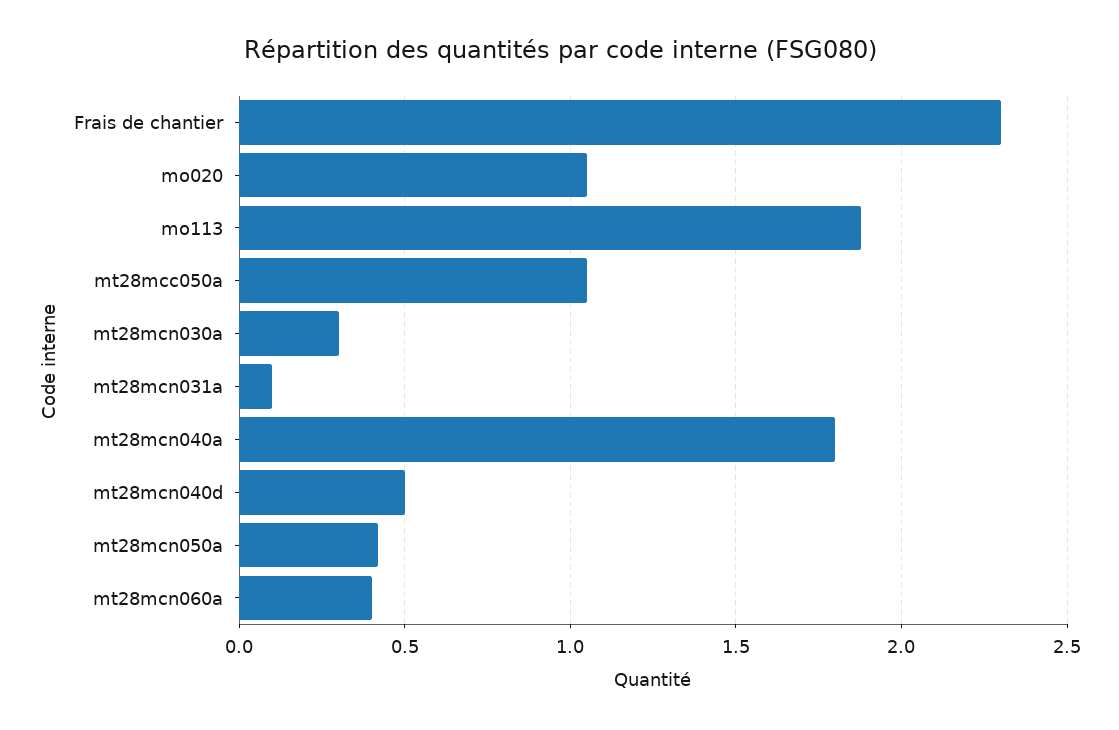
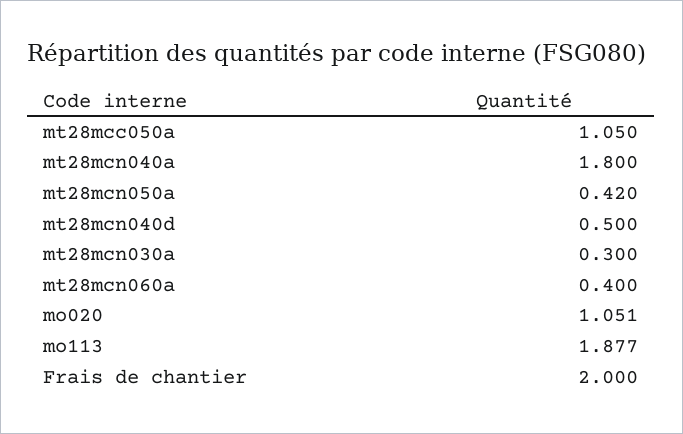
  {
-   "Frais de chantier": 2.3,
+   "Frais de chantier": 2,
    "mo020": 1.051,
    "mo113": 1.877,
    "mt28mcc050a": 1.05,
    "mt28mcn030a": 0.3,
-   "mt28mcn031a": 0.1,
    "mt28mcn040a": 1.8,
    "mt28mcn040d": 0.5,
    "mt28mcn050a": 0.42,
    "mt28mcn060a": 0.4
  }

